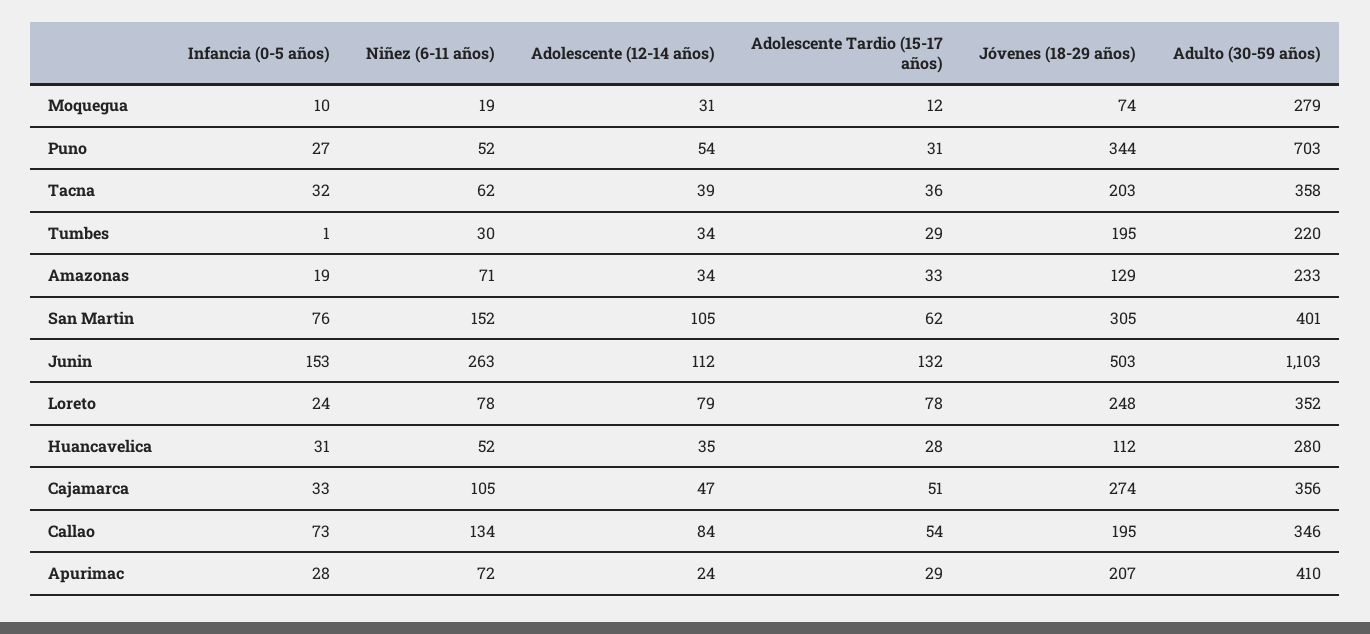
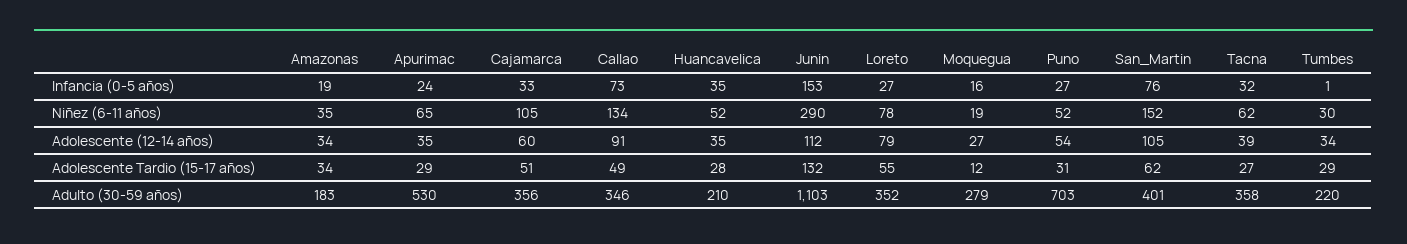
  {
    "Infancia (0-5 años)": {
-     "Moquegua": 10,
+     "Moquegua": 16,
      "Puno": 27,
      "Tacna": 32,
      "Tumbes": 1,
      "Amazonas": 19,
      "San Martin": 76,
      "Junin": 153,
-     "Loreto": 24,
+     "Loreto": 27,
-     "Huancavelica": 31,
+     "Huancavelica": 35,
      "Cajamarca": 33,
      "Callao": 73,
-     "Apurimac": 28
+     "Apurimac": 24
    },
    "Niñez (6-11 años)": {
      "Moquegua": 19,
      "Puno": 52,
      "Tacna": 62,
      "Tumbes": 30,
-     "Amazonas": 71,
+     "Amazonas": 35,
      "San Martin": 152,
-     "Junin": 263,
+     "Junin": 290,
      "Loreto": 78,
      "Huancavelica": 52,
      "Cajamarca": 105,
      "Callao": 134,
-     "Apurimac": 72
+     "Apurimac": 65
    },
    "Adolescente (12-14 años)": {
-     "Moquegua": 31,
+     "Moquegua": 27,
      "Puno": 54,
      "Tacna": 39,
      "Tumbes": 34,
      "Amazonas": 34,
      "San Martin": 105,
      "Junin": 112,
      "Loreto": 79,
      "Huancavelica": 35,
-     "Cajamarca": 47,
+     "Cajamarca": 60,
-     "Callao": 84,
+     "Callao": 91,
-     "Apurimac": 24
+     "Apurimac": 35
    },
    "Adolescente Tardio (15-17 años)": {
      "Moquegua": 12,
      "Puno": 31,
-     "Tacna": 36,
+     "Tacna": 27,
      "Tumbes": 29,
-     "Amazonas": 33,
+     "Amazonas": 34,
      "San Martin": 62,
      "Junin": 132,
-     "Loreto": 78,
+     "Loreto": 55,
      "Huancavelica": 28,
      "Cajamarca": 51,
-     "Callao": 54,
+     "Callao": 49,
      "Apurimac": 29
    },
-   "Jóvenes (18-29 años)": {
-     "Moquegua": 74,
-     "Puno": 344,
-     "Tacna": 203,
-     "Tumbes": 195,
-     "Amazonas": 129,
-     "San Martin": 305,
-     "Junin": 503,
-     "Loreto": 248,
-     "Huancavelica": 112,
-     "Cajamarca": 274,
-     "Callao": 195,
-     "Apurimac": 207
-   },
    "Adulto (30-59 años)": {
      "Moquegua": 279,
      "Puno": 703,
      "Tacna": 358,
      "Tumbes": 220,
-     "Amazonas": 233,
+     "Amazonas": 183,
      "San Martin": 401,
      "Junin": 1103,
      "Loreto": 352,
-     "Huancavelica": 280,
+     "Huancavelica": 210,
      "Cajamarca": 356,
      "Callao": 346,
-     "Apurimac": 410
+     "Apurimac": 530
    }
  }

